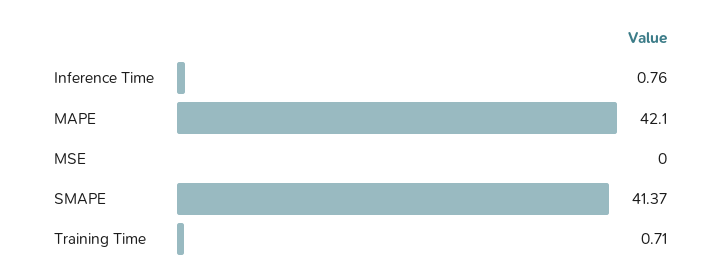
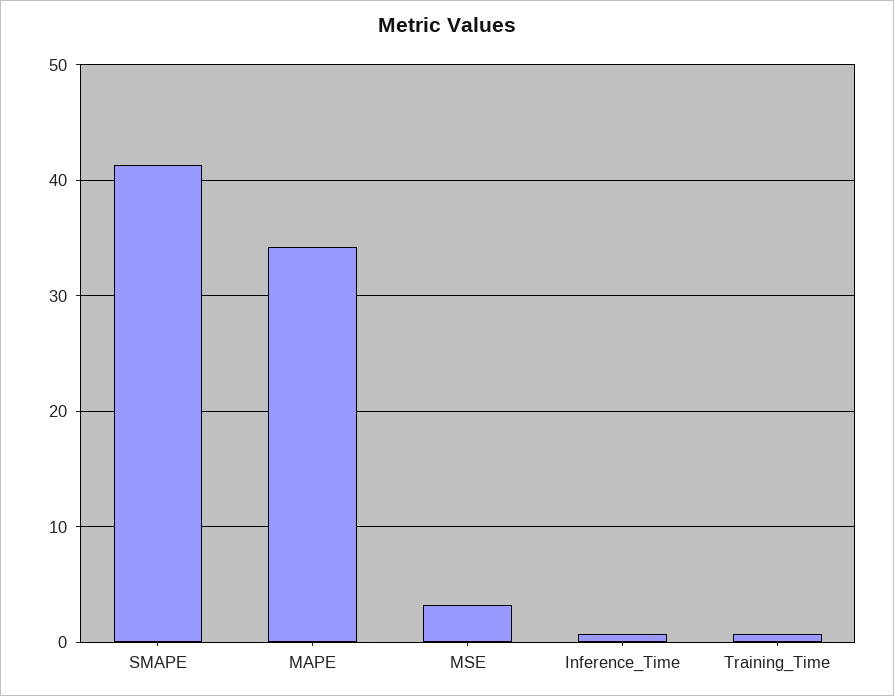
  {
    "Inference Time": 0.76,
-   "MAPE": 42.1,
+   "MAPE": 34,
-   "MSE": 0,
+   "MSE": 3,
    "SMAPE": 41.37,
    "Training Time": 0.71
  }

